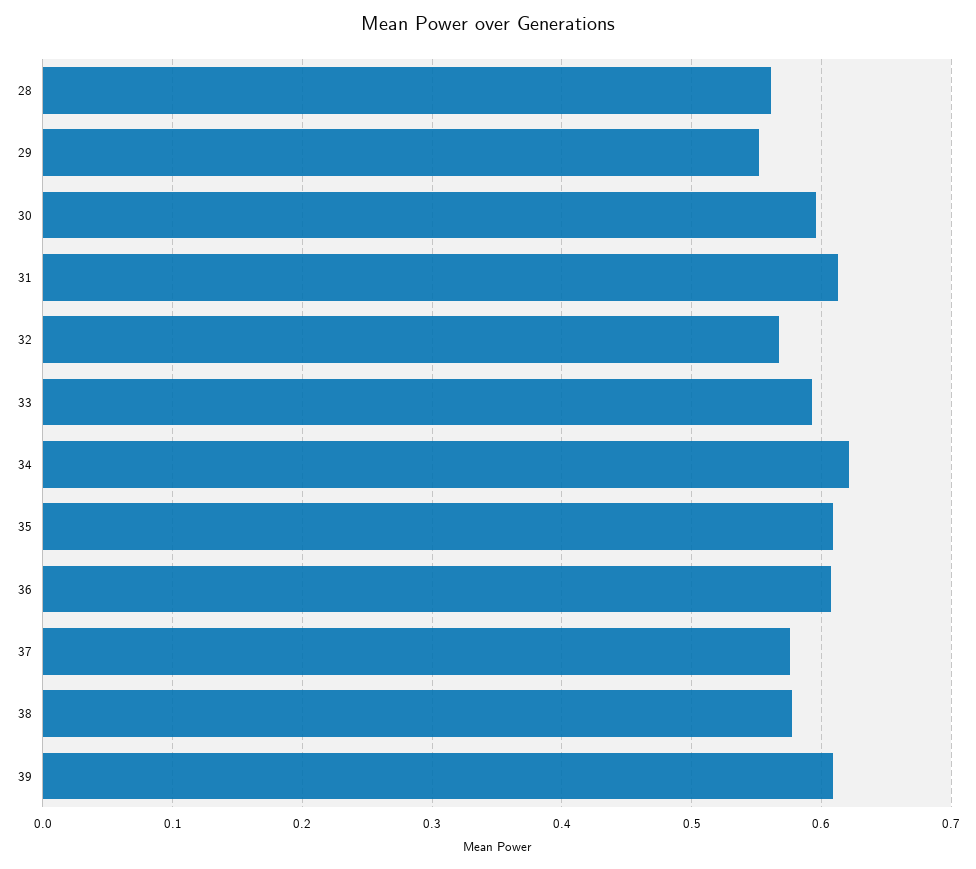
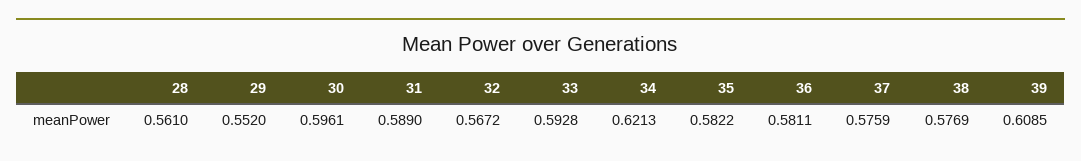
  {
    "28": 0.561,
    "29": 0.552,
    "30": 0.5961,
-   "31": 0.61,
+   "31": 0.589,
    "32": 0.5672,
    "33": 0.5928,
    "34": 0.6213,
-   "35": 0.61,
+   "35": 0.5822,
-   "36": 0.61,
+   "36": 0.5811,
    "37": 0.5759,
    "38": 0.5769,
    "39": 0.6085
  }

